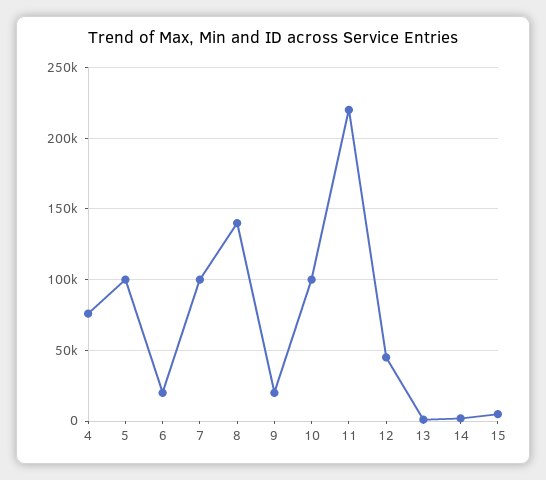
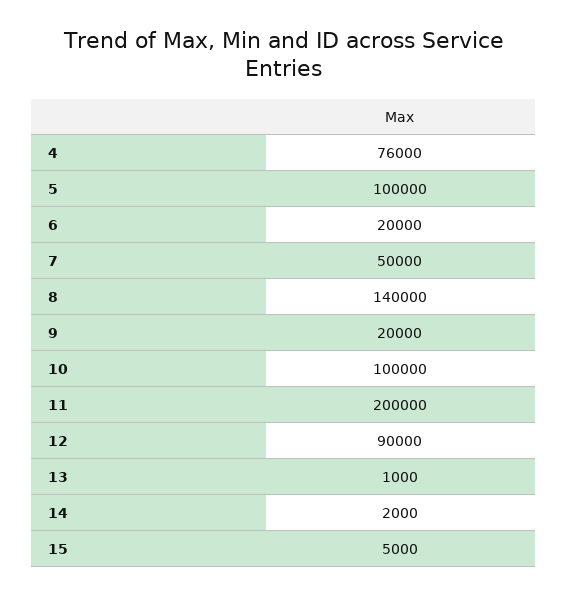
  {
    "4": 76000,
    "5": 100000,
    "6": 20000,
-   "7": 100000,
+   "7": 50000,
    "8": 140000,
    "9": 20000,
    "10": 100000,
-   "11": 220000,
+   "11": 200000,
-   "12": 45000,
+   "12": 90000,
    "13": 1000,
    "14": 2000,
    "15": 5000
  }

